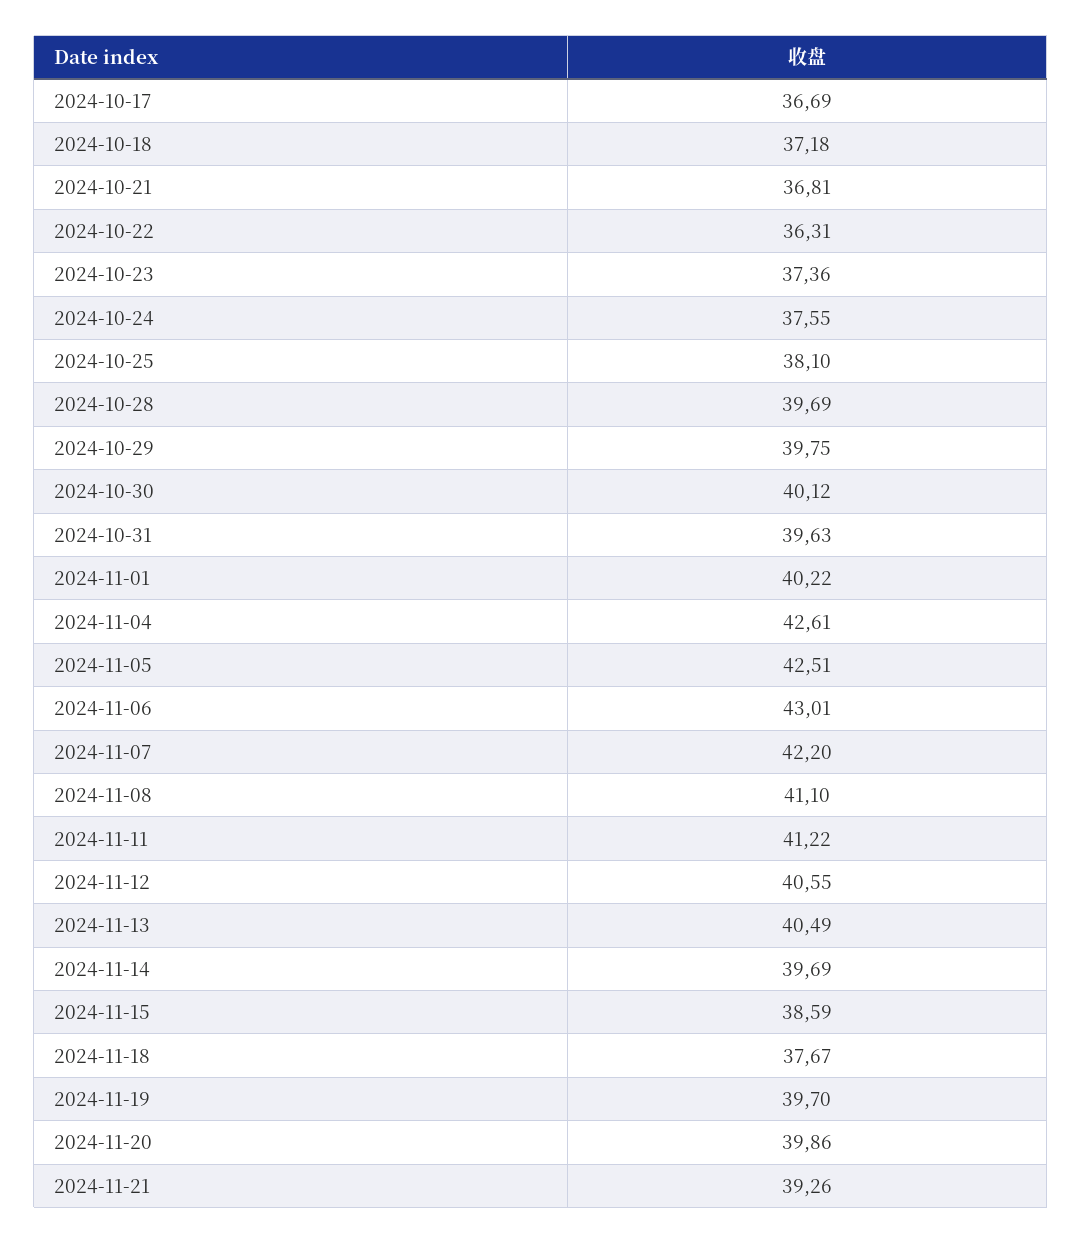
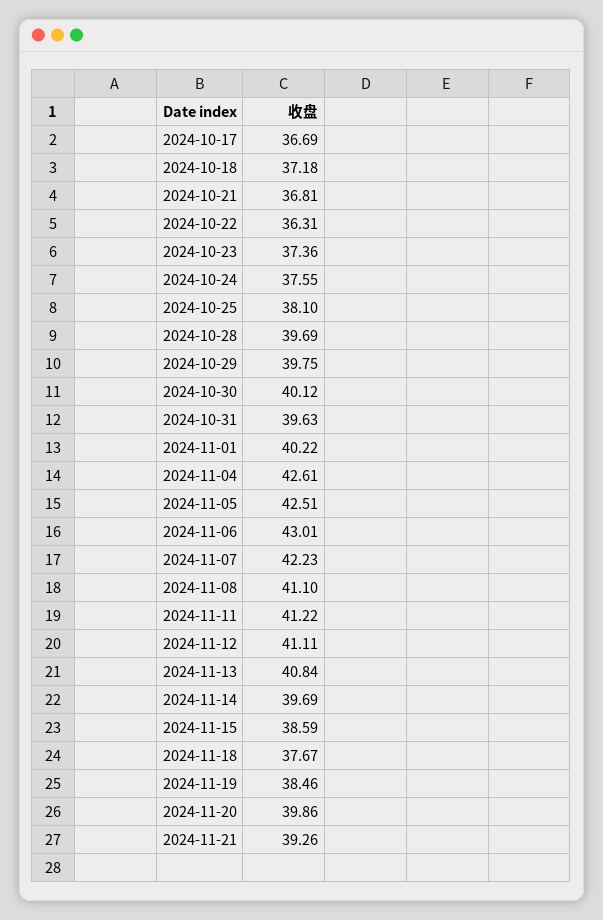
  {
    "2024-10-17": 36.69,
    "2024-10-18": 37.18,
    "2024-10-21": 36.81,
    "2024-10-22": 36.31,
    "2024-10-23": 37.36,
    "2024-10-24": 37.55,
    "2024-10-25": 38.1,
    "2024-10-28": 39.69,
    "2024-10-29": 39.75,
    "2024-10-30": 40.12,
    "2024-10-31": 39.63,
    "2024-11-01": 40.22,
    "2024-11-04": 42.61,
    "2024-11-05": 42.51,
    "2024-11-06": 43.01,
-   "2024-11-07": 42.2,
+   "2024-11-07": 42.23,
    "2024-11-08": 41.1,
    "2024-11-11": 41.22,
-   "2024-11-12": 40.55,
+   "2024-11-12": 41.11,
-   "2024-11-13": 40.49,
+   "2024-11-13": 40.84,
    "2024-11-14": 39.69,
    "2024-11-15": 38.59,
    "2024-11-18": 37.67,
-   "2024-11-19": 39.7,
+   "2024-11-19": 38.46,
    "2024-11-20": 39.86,
    "2024-11-21": 39.26
  }

